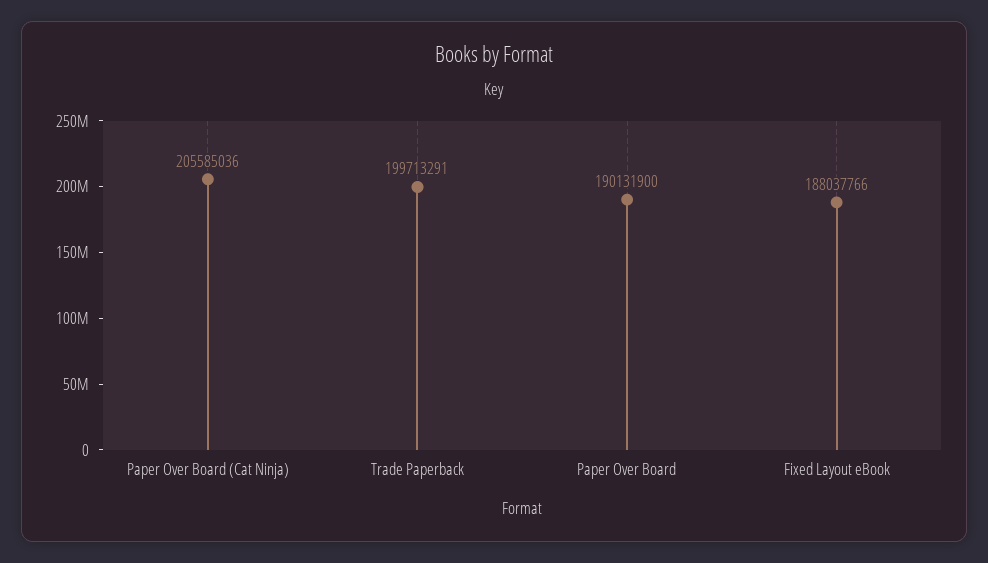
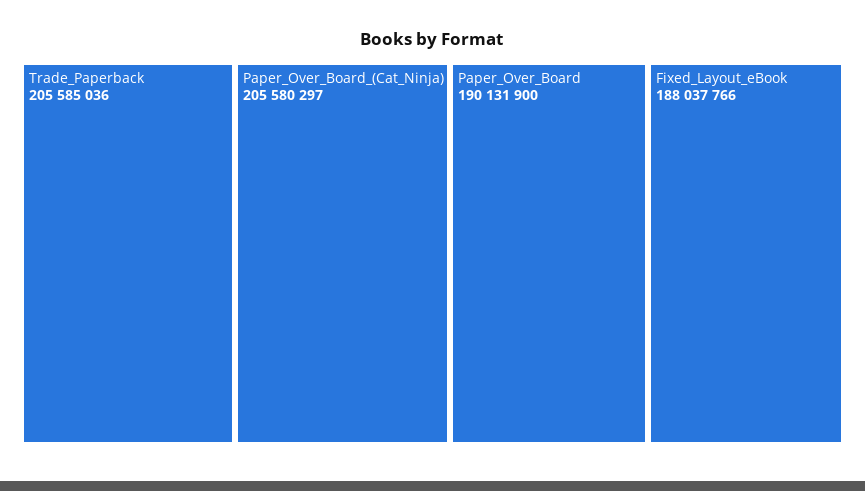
  {
-   "Paper Over Board (Cat Ninja)": 205585036,
+   "Paper Over Board (Cat Ninja)": 205580297,
-   "Trade Paperback": 199713291,
+   "Trade Paperback": 205585036,
    "Paper Over Board": 190131900,
    "Fixed Layout eBook": 188037766
  }

